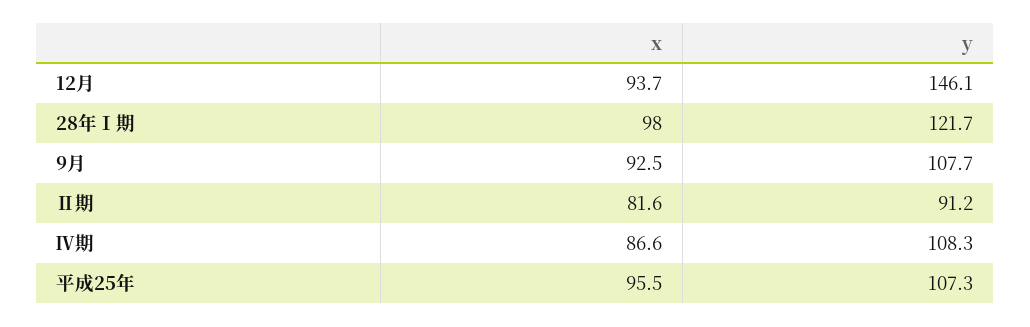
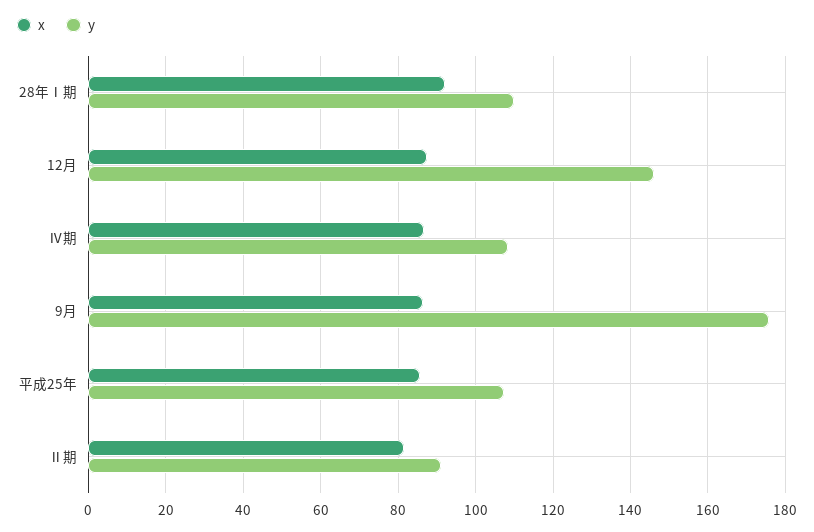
  {
    "x": {
-     "12月": 93.7,
+     "12月": 88,
-     "28年Ⅰ期": 98,
+     "28年Ⅰ期": 92,
-     "9月": 92.5,
+     "9月": 86,
      "Ⅱ期": 81.6,
      "Ⅳ期": 86.6,
-     "平成25年": 95.5
+     "平成25年": 86
    },
    "y": {
      "12月": 146.1,
-     "28年Ⅰ期": 121.7,
+     "28年Ⅰ期": 110,
-     "9月": 107.7,
+     "9月": 176,
      "Ⅱ期": 91.2,
      "Ⅳ期": 108.3,
      "平成25年": 107.3
    }
  }

